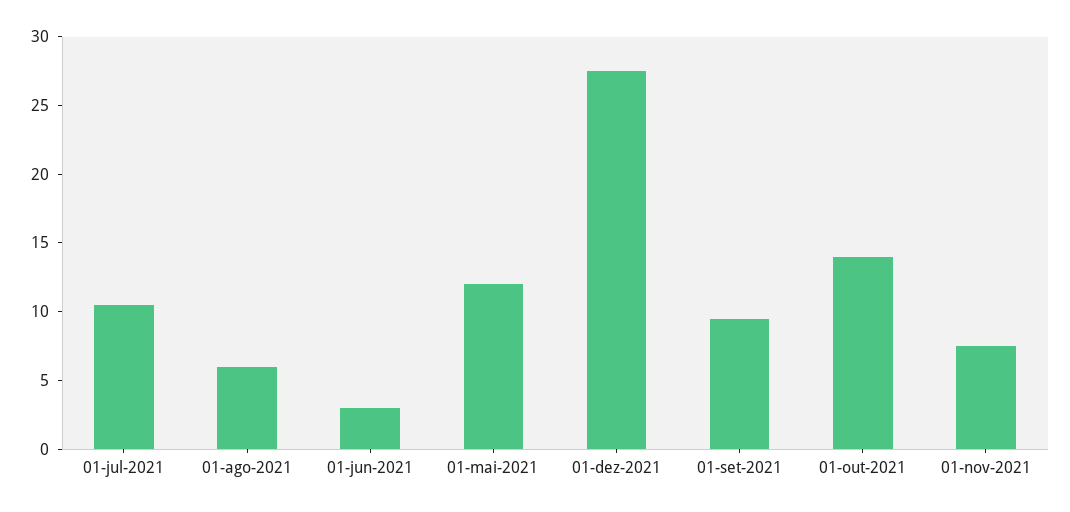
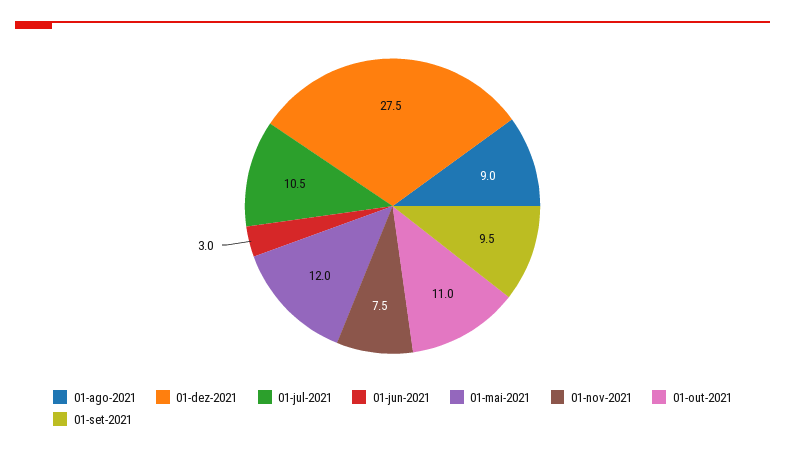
  {
    "01-jul-2021": 10.5,
-   "01-ago-2021": 6,
+   "01-ago-2021": 9,
    "01-jun-2021": 3,
    "01-mai-2021": 12,
    "01-dez-2021": 27.5,
    "01-set-2021": 9.5,
-   "01-out-2021": 14,
+   "01-out-2021": 11,
    "01-nov-2021": 7.5
  }

